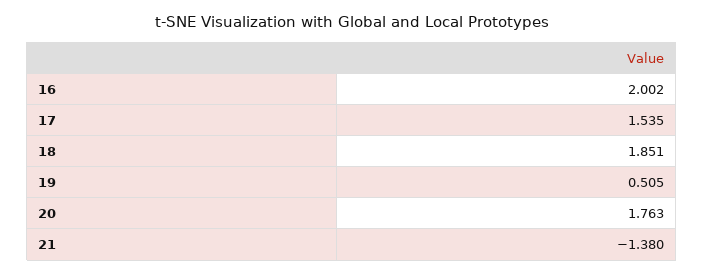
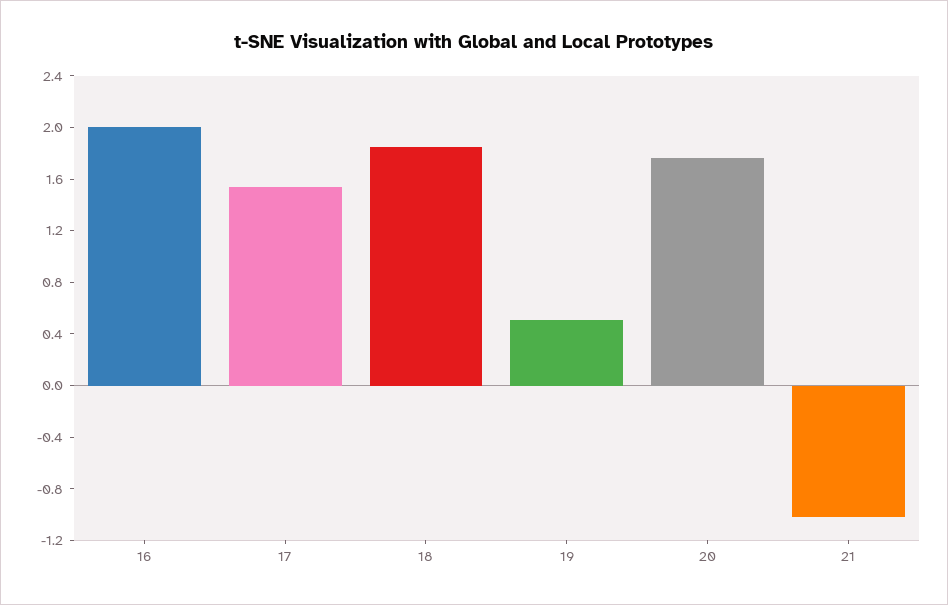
  {
    "16": 2.002,
    "17": 1.535,
    "18": 1.851,
    "19": 0.505,
    "20": 1.763,
-   "21": -1.38
+   "21": -1
  }

